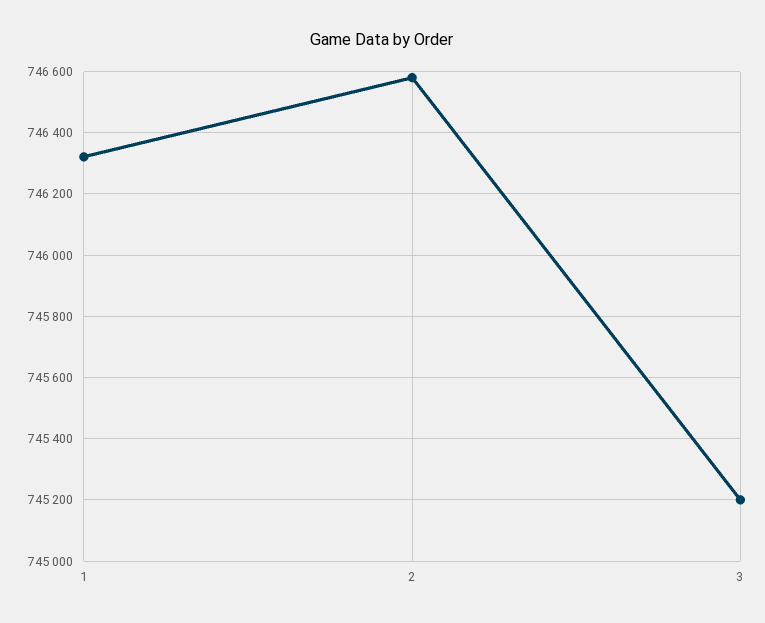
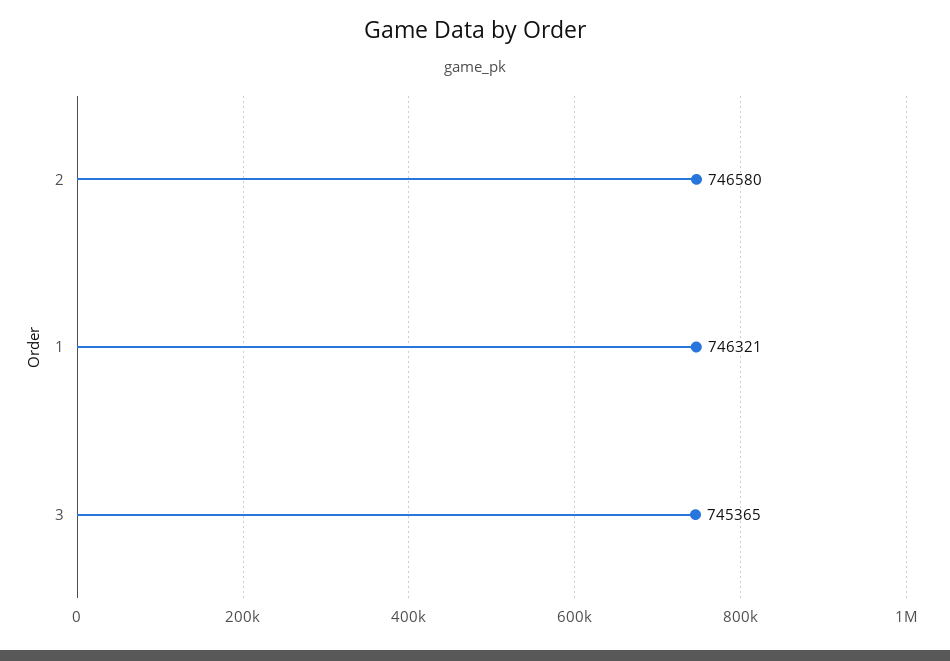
  {
    "1": 746321,
    "2": 746580,
-   "3": 745200
+   "3": 745365
  }

